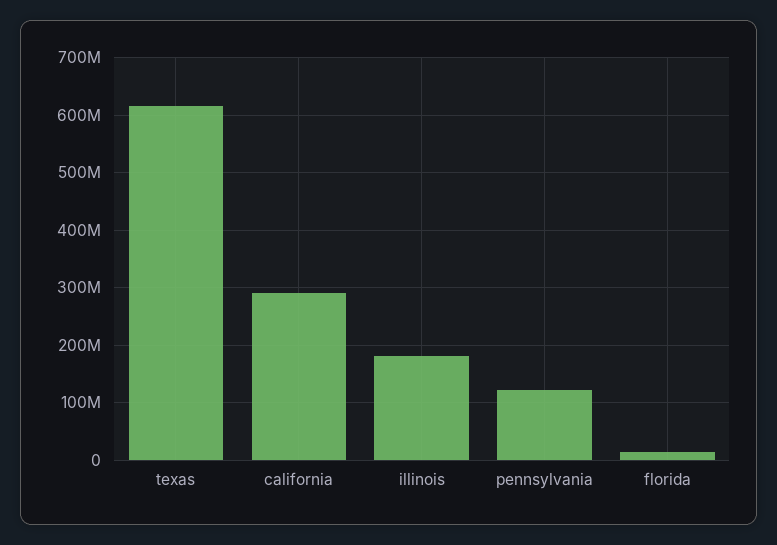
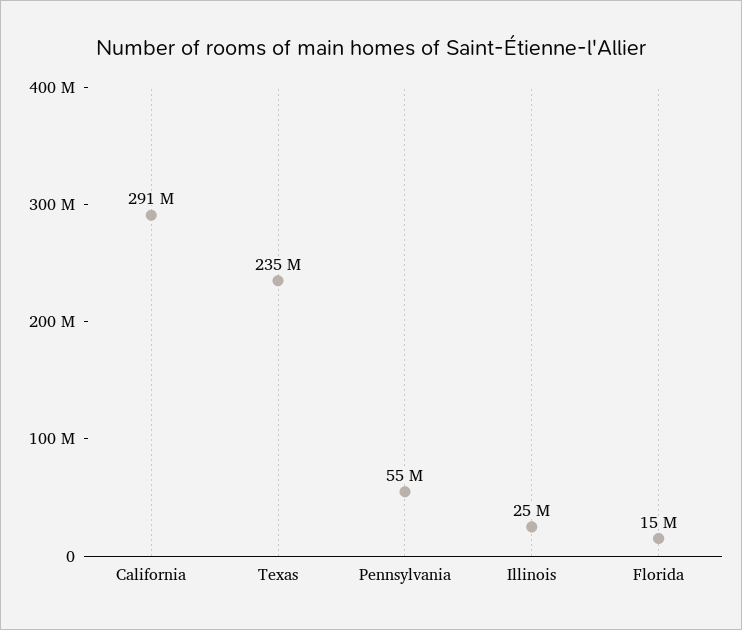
  {
-   "texas": 620000000,
+   "texas": 235000000,
    "california": 291000000,
-   "illinois": 180000000,
+   "illinois": 25000000,
-   "pennsylvania": 120000000,
+   "pennsylvania": 55000000,
    "florida": 15000000
  }

